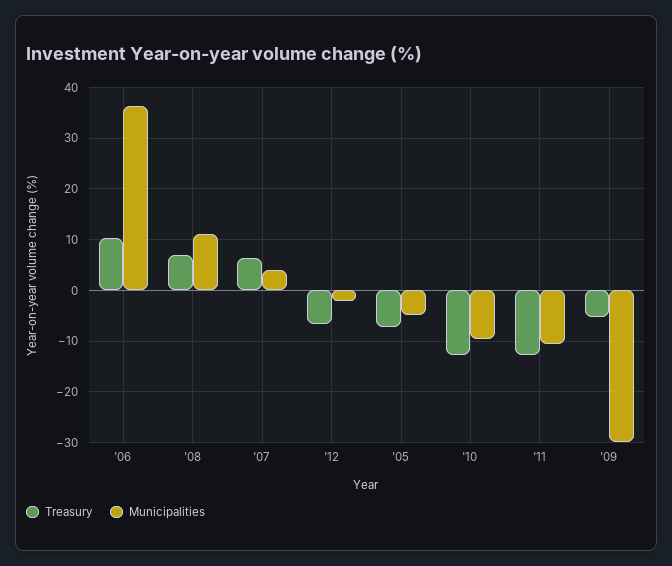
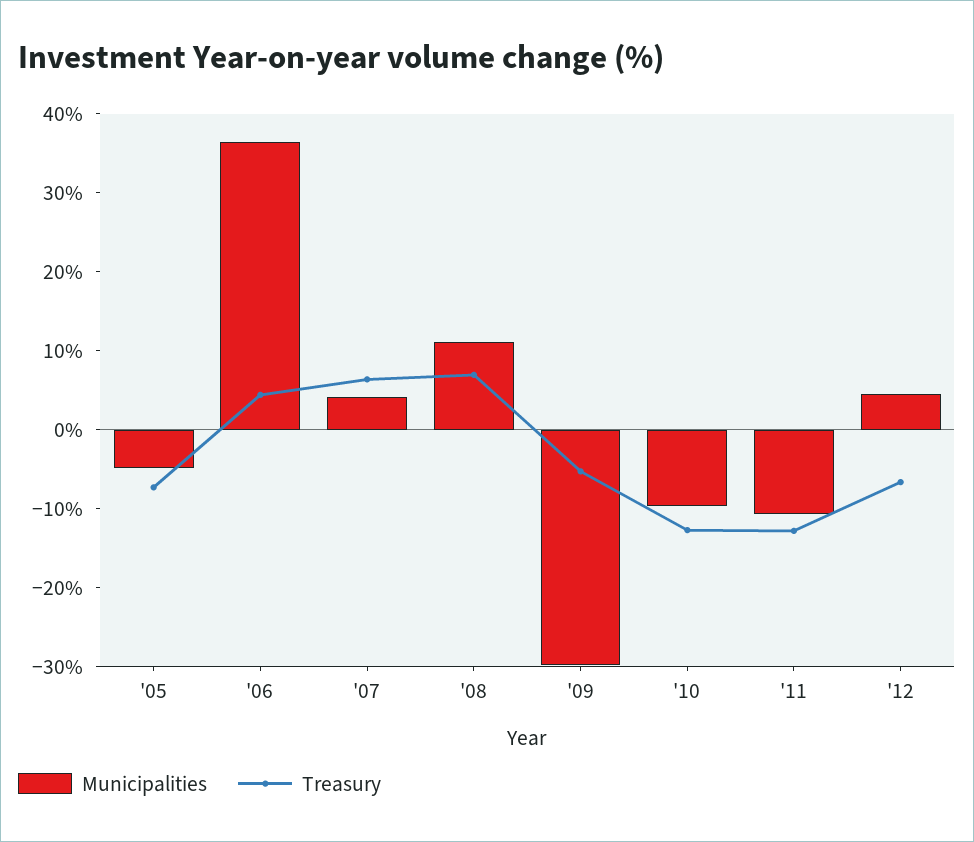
  {
    "Treasury": {
-     "'06": 10,
+     "'06": 4,
      "'08": 6,
      "'07": 6,
      "'12": -6,
      "'05": -8,
      "'10": -12,
      "'11": -12,
      "'09": -6
    },
    "Municipalities": {
      "'06": 36,
      "'08": 12,
      "'07": 4,
-     "'12": -2,
+     "'12": 4,
      "'05": -4,
      "'10": -10,
      "'11": -10,
      "'09": -30
    }
  }

